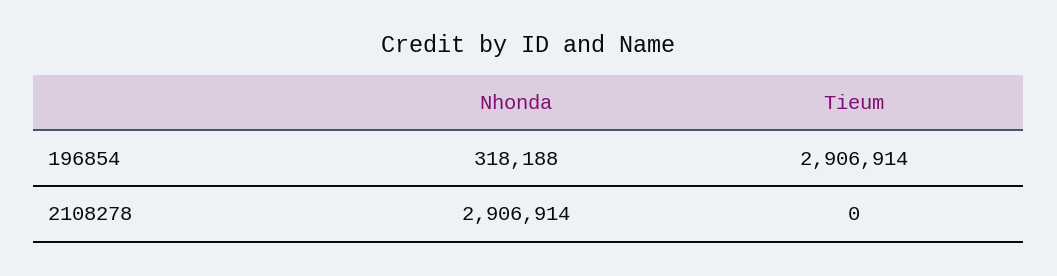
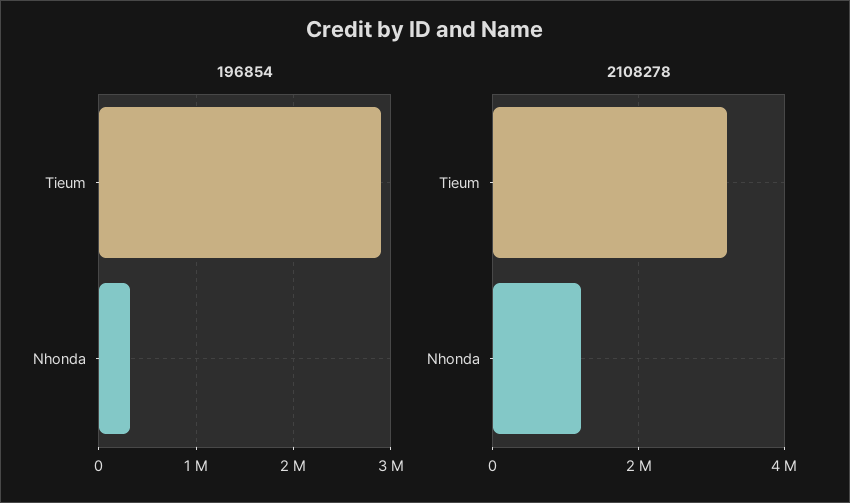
  {
    "196854": {
      "Nhonda": 318188,
      "Tieum": 2906914
    },
    "2108278": {
-     "Nhonda": 2906914,
+     "Nhonda": 1200000,
-     "Tieum": 0
+     "Tieum": 3200000
    }
  }

